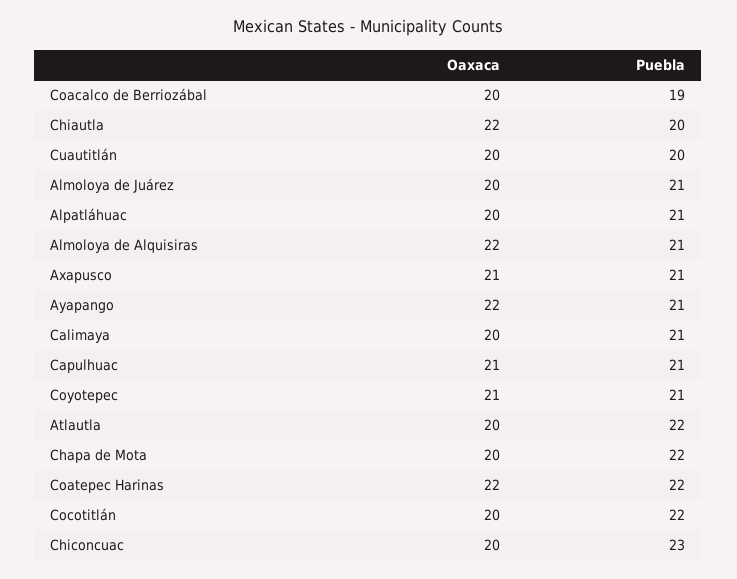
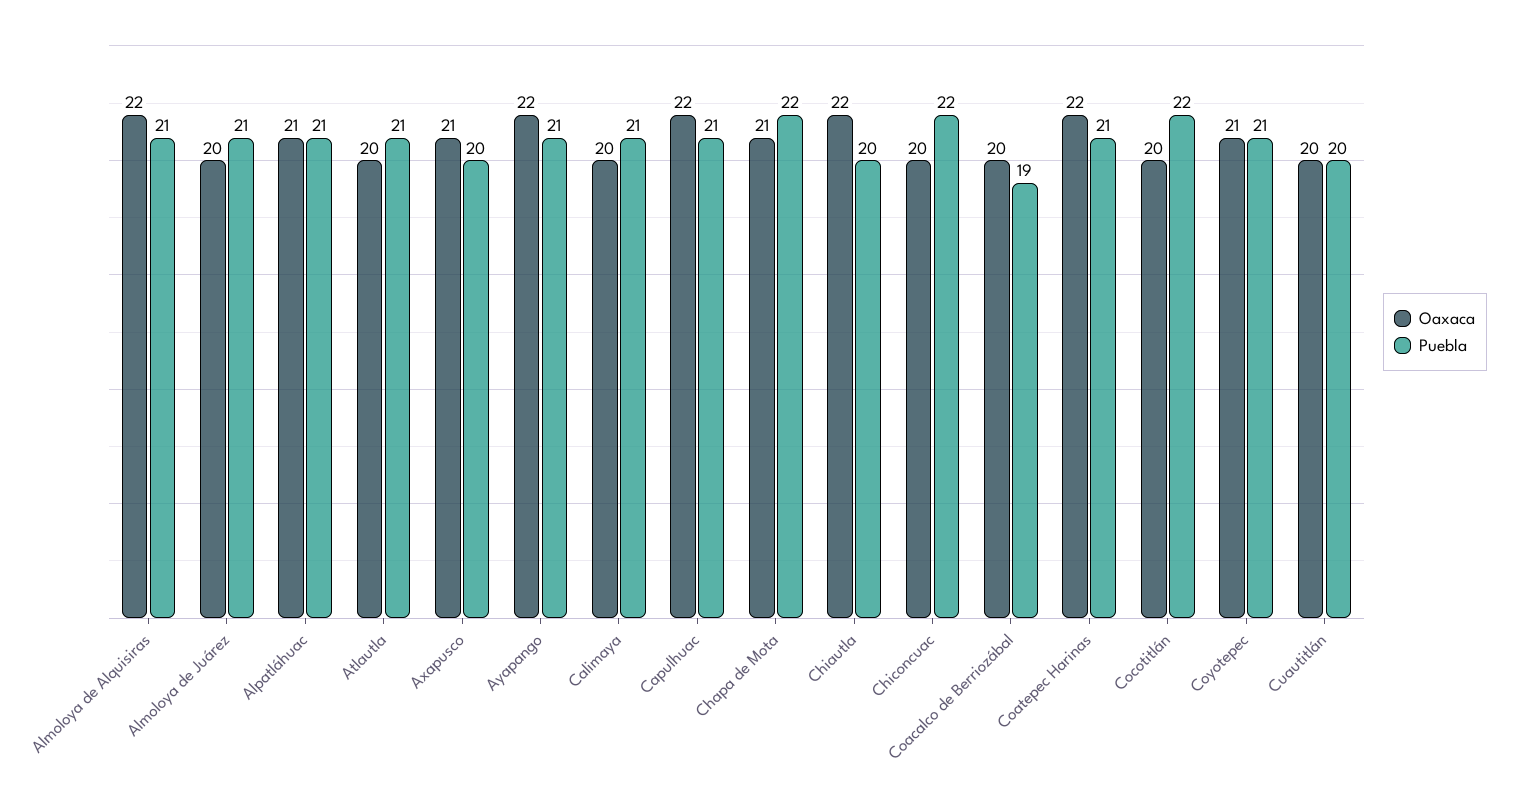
  {
    "Oaxaca": {
      "Coacalco de Berriozábal": 20,
      "Chiautla": 22,
      "Cuautitlán": 20,
      "Almoloya de Juárez": 20,
-     "Alpatláhuac": 20,
+     "Alpatláhuac": 21,
      "Almoloya de Alquisiras": 22,
      "Axapusco": 21,
      "Ayapango": 22,
      "Calimaya": 20,
-     "Capulhuac": 21,
+     "Capulhuac": 22,
      "Coyotepec": 21,
      "Atlautla": 20,
-     "Chapa de Mota": 20,
+     "Chapa de Mota": 21,
      "Coatepec Harinas": 22,
      "Cocotitlán": 20,
      "Chiconcuac": 20
    },
    "Puebla": {
      "Coacalco de Berriozábal": 19,
      "Chiautla": 20,
      "Cuautitlán": 20,
      "Almoloya de Juárez": 21,
      "Alpatláhuac": 21,
      "Almoloya de Alquisiras": 21,
-     "Axapusco": 21,
+     "Axapusco": 20,
      "Ayapango": 21,
      "Calimaya": 21,
      "Capulhuac": 21,
      "Coyotepec": 21,
-     "Atlautla": 22,
+     "Atlautla": 21,
      "Chapa de Mota": 22,
-     "Coatepec Harinas": 22,
+     "Coatepec Harinas": 21,
      "Cocotitlán": 22,
-     "Chiconcuac": 23
+     "Chiconcuac": 22
    }
  }

